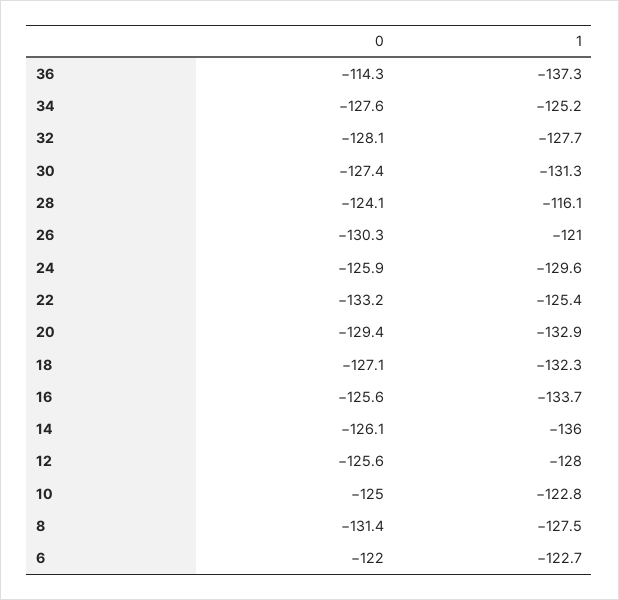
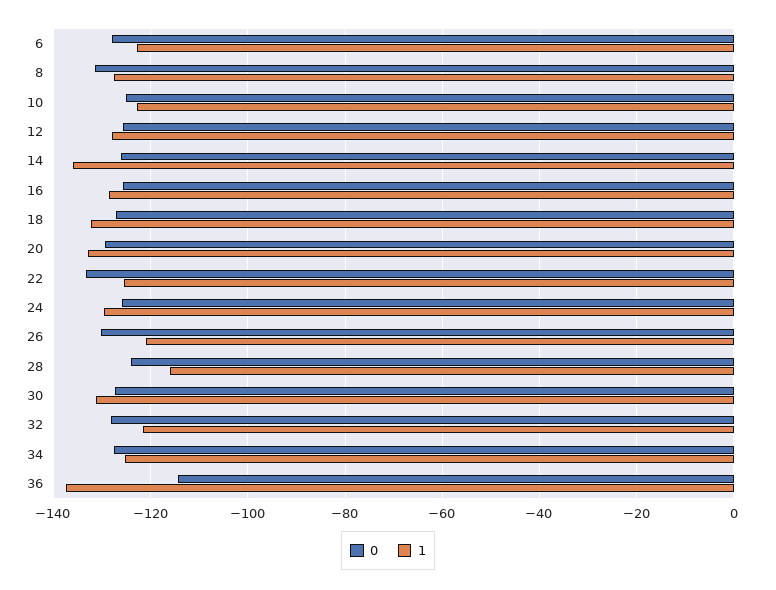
  {
    "0": {
      "36": -114.3,
      "34": -127.6,
      "32": -128.1,
      "30": -127.4,
      "28": -124.1,
      "26": -130.3,
      "24": -125.9,
      "22": -133.2,
      "20": -129.4,
      "18": -127.1,
      "16": -125.6,
      "14": -126.1,
      "12": -125.6,
      "10": -125,
      "8": -131.4,
-     "6": -122
+     "6": -128
    },
    "1": {
      "36": -137.3,
      "34": -125.2,
-     "32": -127.7,
+     "32": -122,
      "30": -131.3,
      "28": -116.1,
      "26": -121,
      "24": -129.6,
      "22": -125.4,
      "20": -132.9,
      "18": -132.3,
-     "16": -133.7,
+     "16": -128,
      "14": -136,
      "12": -128,
      "10": -122.8,
      "8": -127.5,
      "6": -122.7
    }
  }

